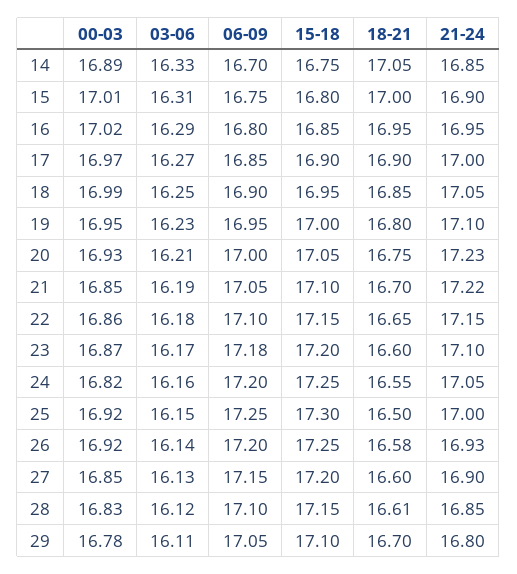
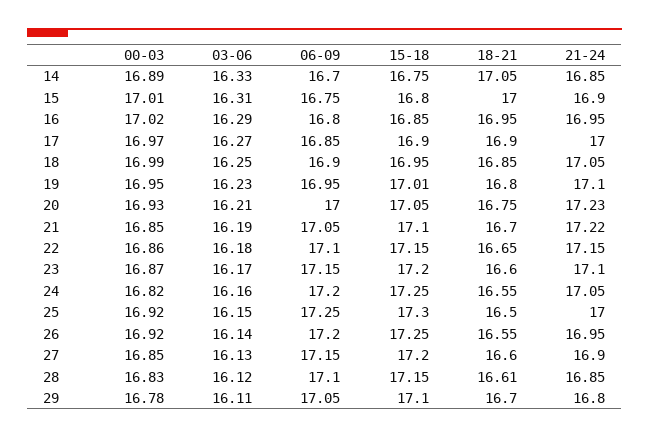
  {
    "00-03": {
      "14": 16.89,
      "15": 17.01,
      "16": 17.02,
      "17": 16.97,
      "18": 16.99,
      "19": 16.95,
      "20": 16.93,
      "21": 16.85,
      "22": 16.86,
      "23": 16.87,
      "24": 16.82,
      "25": 16.92,
      "26": 16.92,
      "27": 16.85,
      "28": 16.83,
      "29": 16.78
    },
    "03-06": {
      "14": 16.33,
      "15": 16.31,
      "16": 16.29,
      "17": 16.27,
      "18": 16.25,
      "19": 16.23,
      "20": 16.21,
      "21": 16.19,
      "22": 16.18,
      "23": 16.17,
      "24": 16.16,
      "25": 16.15,
      "26": 16.14,
      "27": 16.13,
      "28": 16.12,
      "29": 16.11
    },
    "06-09": {
      "14": 16.7,
      "15": 16.75,
      "16": 16.8,
      "17": 16.85,
      "18": 16.9,
      "19": 16.95,
      "20": 17,
      "21": 17.05,
      "22": 17.1,
-     "23": 17.18,
+     "23": 17.15,
      "24": 17.2,
      "25": 17.25,
      "26": 17.2,
      "27": 17.15,
      "28": 17.1,
      "29": 17.05
    },
    "15-18": {
      "14": 16.75,
      "15": 16.8,
      "16": 16.85,
      "17": 16.9,
      "18": 16.95,
-     "19": 17,
+     "19": 17.01,
      "20": 17.05,
      "21": 17.1,
      "22": 17.15,
      "23": 17.2,
      "24": 17.25,
      "25": 17.3,
      "26": 17.25,
      "27": 17.2,
      "28": 17.15,
      "29": 17.1
    },
    "18-21": {
      "14": 17.05,
      "15": 17,
      "16": 16.95,
      "17": 16.9,
      "18": 16.85,
      "19": 16.8,
      "20": 16.75,
      "21": 16.7,
      "22": 16.65,
      "23": 16.6,
      "24": 16.55,
      "25": 16.5,
-     "26": 16.58,
+     "26": 16.55,
      "27": 16.6,
      "28": 16.61,
      "29": 16.7
    },
    "21-24": {
      "14": 16.85,
      "15": 16.9,
      "16": 16.95,
      "17": 17,
      "18": 17.05,
      "19": 17.1,
      "20": 17.23,
      "21": 17.22,
      "22": 17.15,
      "23": 17.1,
      "24": 17.05,
      "25": 17,
-     "26": 16.93,
+     "26": 16.95,
      "27": 16.9,
      "28": 16.85,
      "29": 16.8
    }
  }

